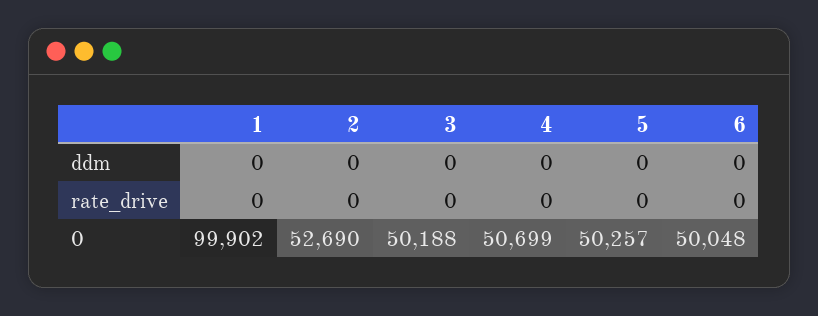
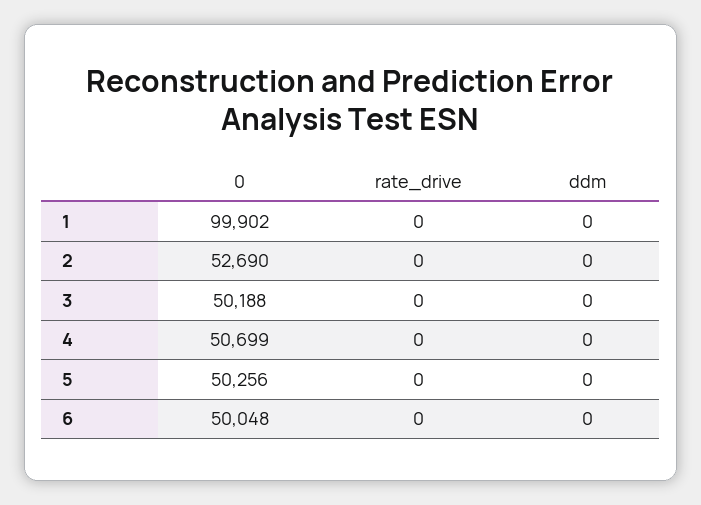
  {
    "1": {
      "ddm": 0,
      "rate_drive": 0,
      "0": 99902
    },
    "2": {
      "ddm": 0,
      "rate_drive": 0,
      "0": 52690
    },
    "3": {
      "ddm": 0,
      "rate_drive": 0,
      "0": 50188
    },
    "4": {
      "ddm": 0,
      "rate_drive": 0,
      "0": 50699
    },
    "5": {
      "ddm": 0,
      "rate_drive": 0,
-     "0": 50257
+     "0": 50256
    },
    "6": {
      "ddm": 0,
      "rate_drive": 0,
      "0": 50048
    }
  }

